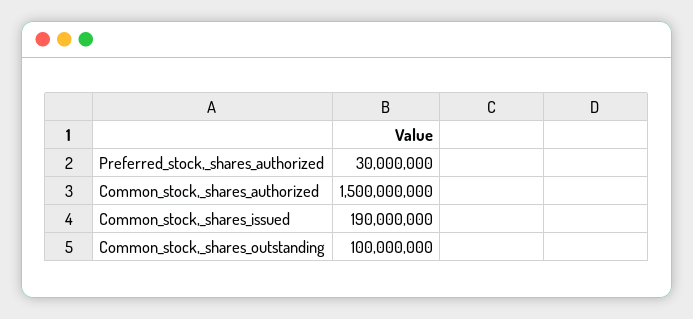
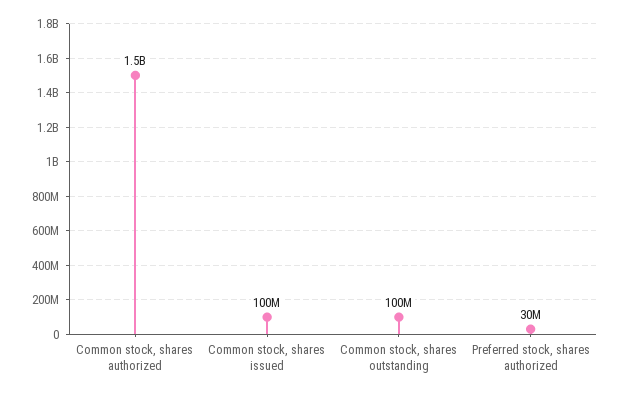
  {
    "Preferred_stock,_shares_authorized": 30000000,
    "Common_stock,_shares_authorized": 1500000000,
-   "Common_stock,_shares_issued": 190000000,
+   "Common_stock,_shares_issued": 100000000,
    "Common_stock,_shares_outstanding": 100000000
  }

